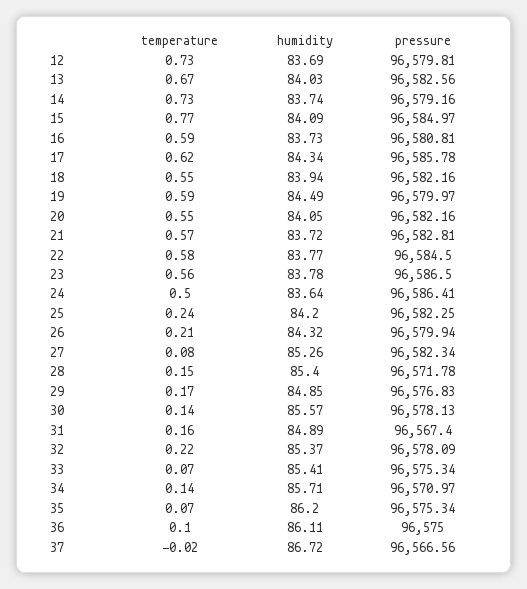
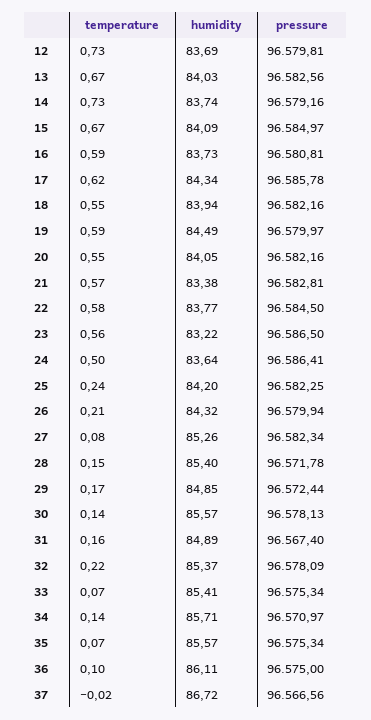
  {
    "temperature": {
      "12": 0.73,
      "13": 0.67,
      "14": 0.73,
-     "15": 0.77,
+     "15": 0.67,
      "16": 0.59,
      "17": 0.62,
      "18": 0.55,
      "19": 0.59,
      "20": 0.55,
      "21": 0.57,
      "22": 0.58,
      "23": 0.56,
      "24": 0.5,
      "25": 0.24,
      "26": 0.21,
      "27": 0.08,
      "28": 0.15,
      "29": 0.17,
      "30": 0.14,
      "31": 0.16,
      "32": 0.22,
      "33": 0.07,
      "34": 0.14,
      "35": 0.07,
      "36": 0.1,
      "37": -0.02
    },
    "humidity": {
      "12": 83.69,
      "13": 84.03,
      "14": 83.74,
      "15": 84.09,
      "16": 83.73,
      "17": 84.34,
      "18": 83.94,
      "19": 84.49,
      "20": 84.05,
-     "21": 83.72,
+     "21": 83.38,
      "22": 83.77,
-     "23": 83.78,
+     "23": 83.22,
      "24": 83.64,
      "25": 84.2,
      "26": 84.32,
      "27": 85.26,
      "28": 85.4,
      "29": 84.85,
      "30": 85.57,
      "31": 84.89,
      "32": 85.37,
      "33": 85.41,
      "34": 85.71,
-     "35": 86.2,
+     "35": 85.57,
      "36": 86.11,
      "37": 86.72
    },
    "pressure": {
      "12": 96579.81,
      "13": 96582.56,
      "14": 96579.16,
      "15": 96584.97,
      "16": 96580.81,
      "17": 96585.78,
      "18": 96582.16,
      "19": 96579.97,
      "20": 96582.16,
      "21": 96582.81,
      "22": 96584.5,
      "23": 96586.5,
      "24": 96586.41,
      "25": 96582.25,
      "26": 96579.94,
      "27": 96582.34,
      "28": 96571.78,
-     "29": 96576.83,
+     "29": 96572.44,
      "30": 96578.13,
      "31": 96567.4,
      "32": 96578.09,
      "33": 96575.34,
      "34": 96570.97,
      "35": 96575.34,
      "36": 96575,
      "37": 96566.56
    }
  }

